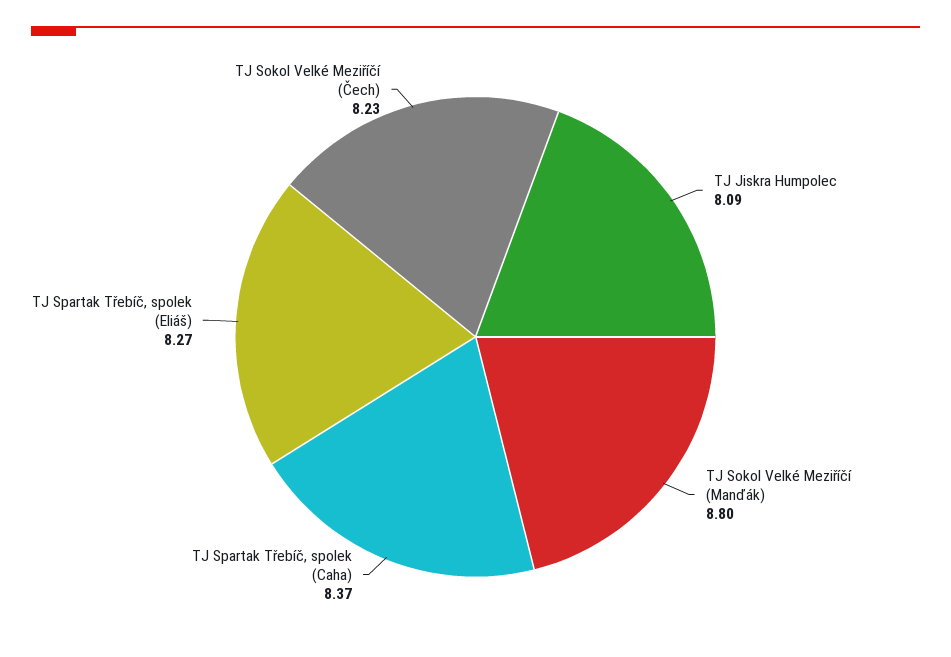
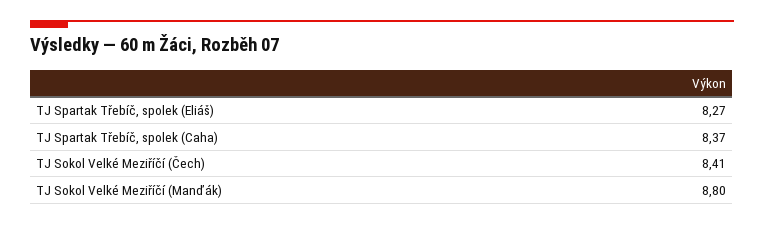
  {
-   "TJ Jiskra Humpolec": 8.09,
    "TJ Sokol Velké Meziříčí (Manďák)": 8.8,
    "TJ Spartak Třebíč, spolek (Caha)": 8.37,
    "TJ Spartak Třebíč, spolek (Eliáš)": 8.27,
-   "TJ Sokol Velké Meziříčí (Čech)": 8.23
+   "TJ Sokol Velké Meziříčí (Čech)": 8.41
  }

